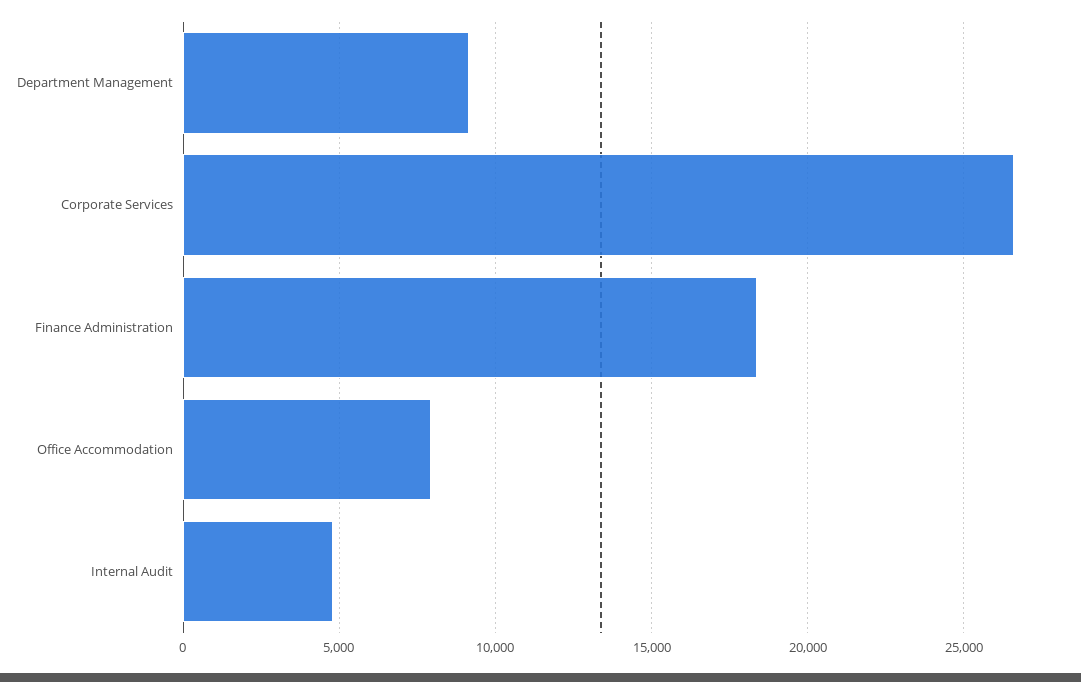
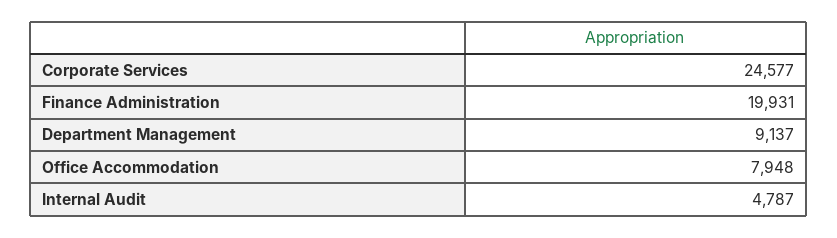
  {
    "Department Management": 9137,
-   "Corporate Services": 26500,
+   "Corporate Services": 24577,
-   "Finance Administration": 18500,
+   "Finance Administration": 19931,
    "Office Accommodation": 7948,
    "Internal Audit": 4787
  }

